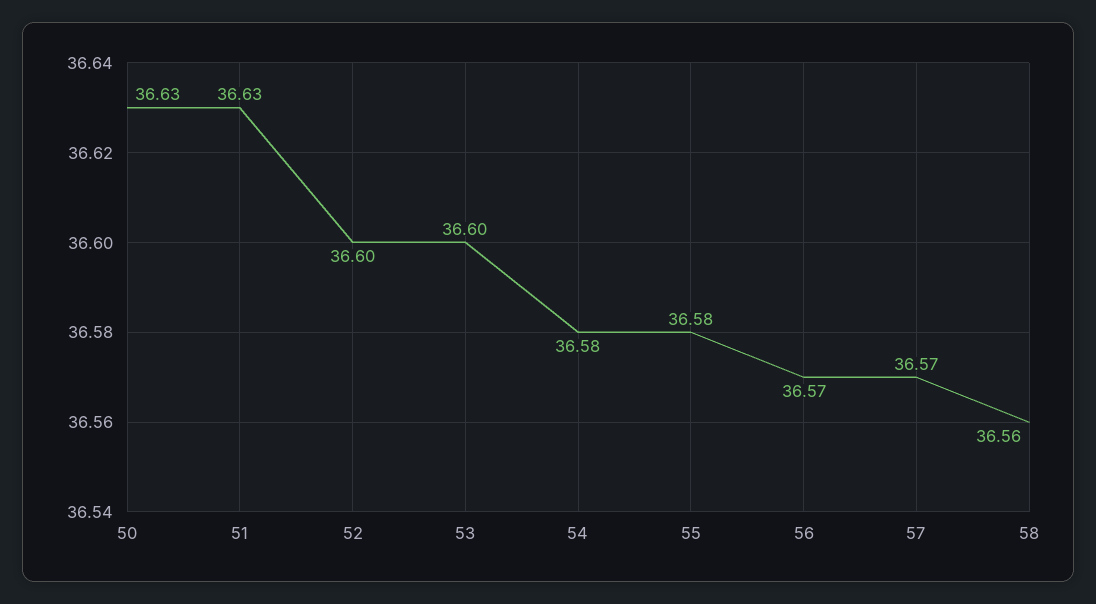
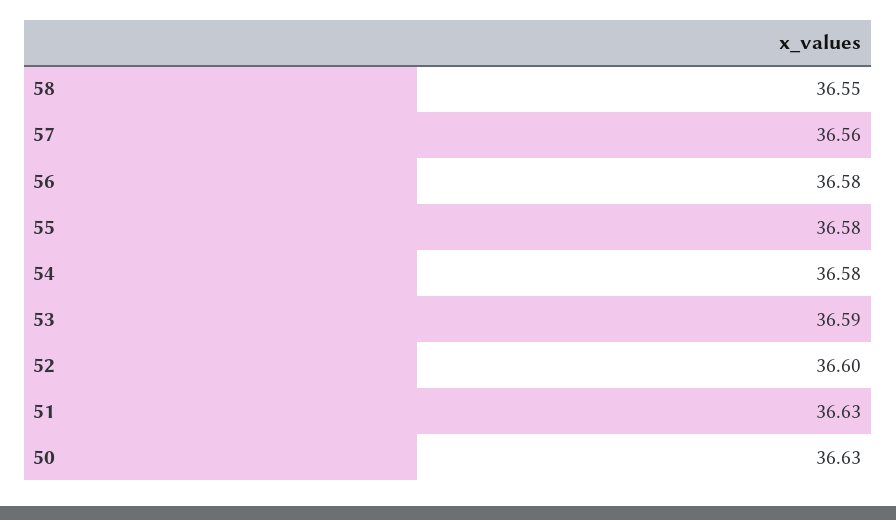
  {
    "50": 36.63,
    "51": 36.63,
    "52": 36.6,
-   "53": 36.6,
+   "53": 36.59,
    "54": 36.58,
    "55": 36.58,
-   "56": 36.57,
+   "56": 36.58,
-   "57": 36.57,
+   "57": 36.56,
-   "58": 36.56
+   "58": 36.55
  }

